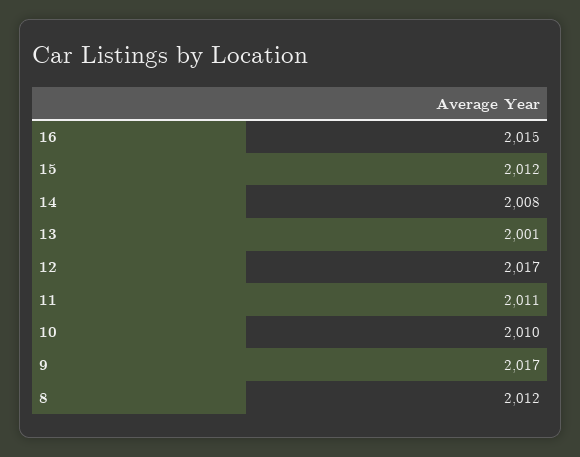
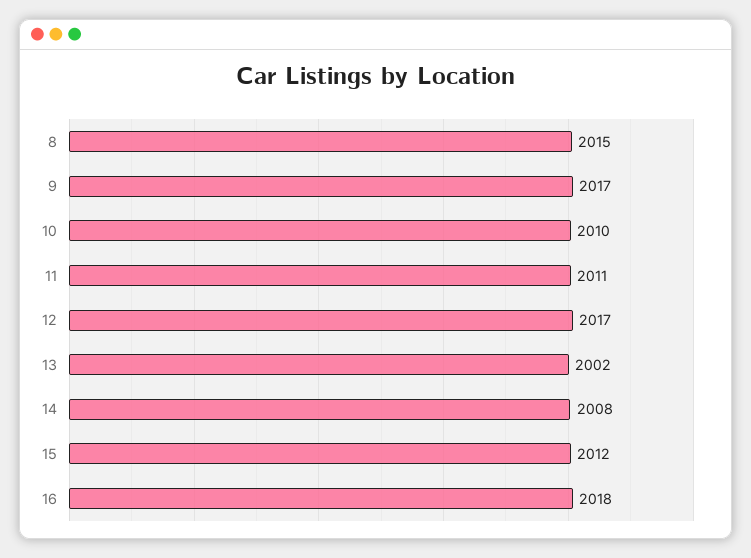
  {
-   "16": 2015,
+   "16": 2018,
    "15": 2012,
    "14": 2008,
-   "13": 2001,
+   "13": 2002,
    "12": 2017,
    "11": 2011,
    "10": 2010,
    "9": 2017,
-   "8": 2012
+   "8": 2015
  }

